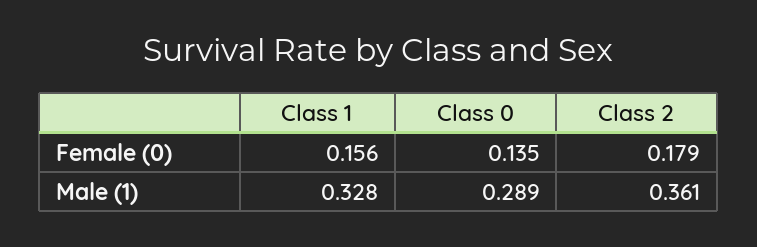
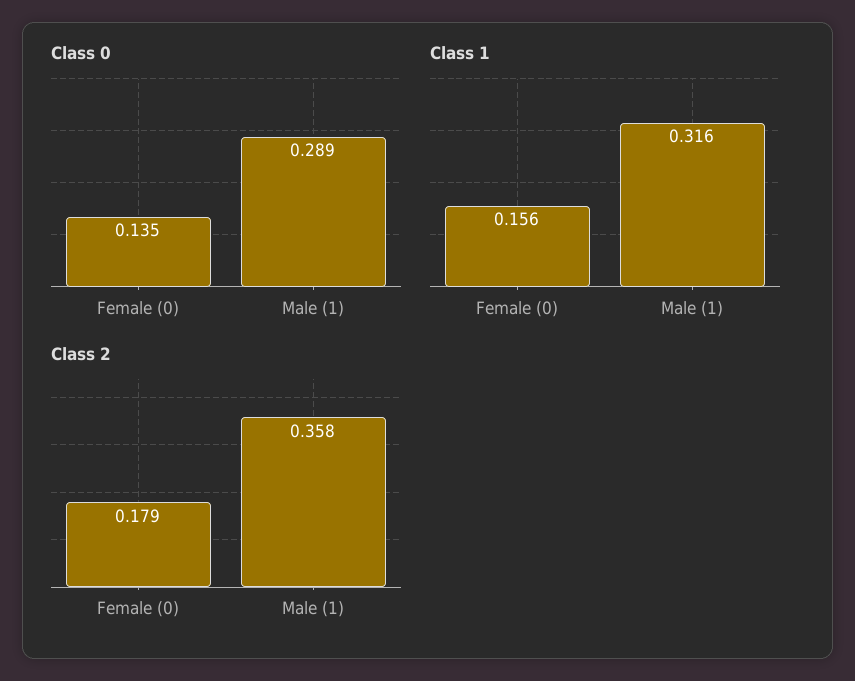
  {
    "Class 1": {
      "Female (0)": 0.156,
-     "Male (1)": 0.328
+     "Male (1)": 0.316
    },
    "Class 0": {
      "Female (0)": 0.135,
      "Male (1)": 0.289
    },
    "Class 2": {
      "Female (0)": 0.179,
-     "Male (1)": 0.361
+     "Male (1)": 0.358
    }
  }

